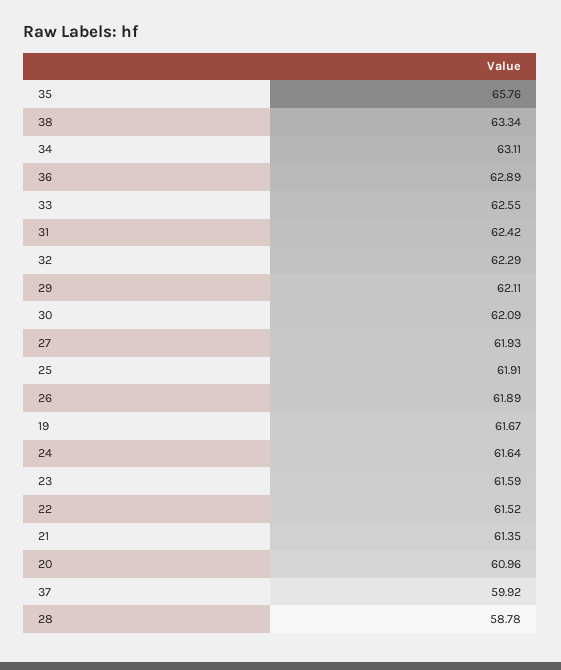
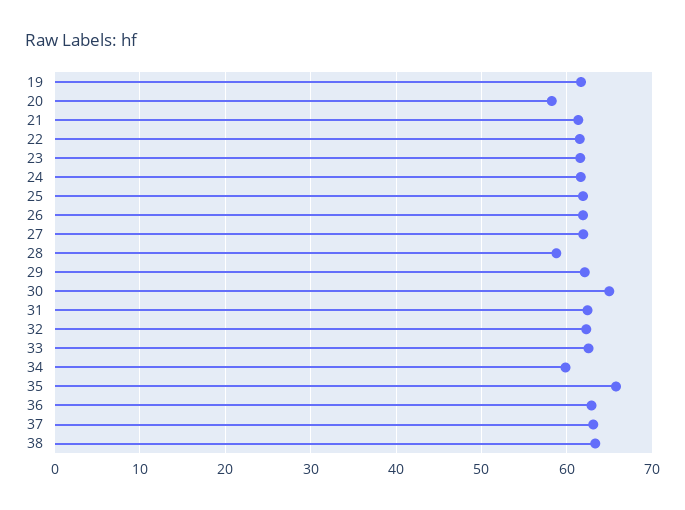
  {
    "35": 65.76,
    "38": 63.34,
-   "34": 63.11,
+   "34": 60,
    "36": 62.89,
    "33": 62.55,
    "31": 62.42,
    "32": 62.29,
    "29": 62.11,
-   "30": 62.09,
+   "30": 65,
    "27": 61.93,
    "25": 61.91,
    "26": 61.89,
    "19": 61.67,
    "24": 61.64,
    "23": 61.59,
    "22": 61.52,
    "21": 61.35,
-   "20": 60.96,
+   "20": 58,
-   "37": 59.92,
+   "37": 63,
    "28": 58.78
  }

